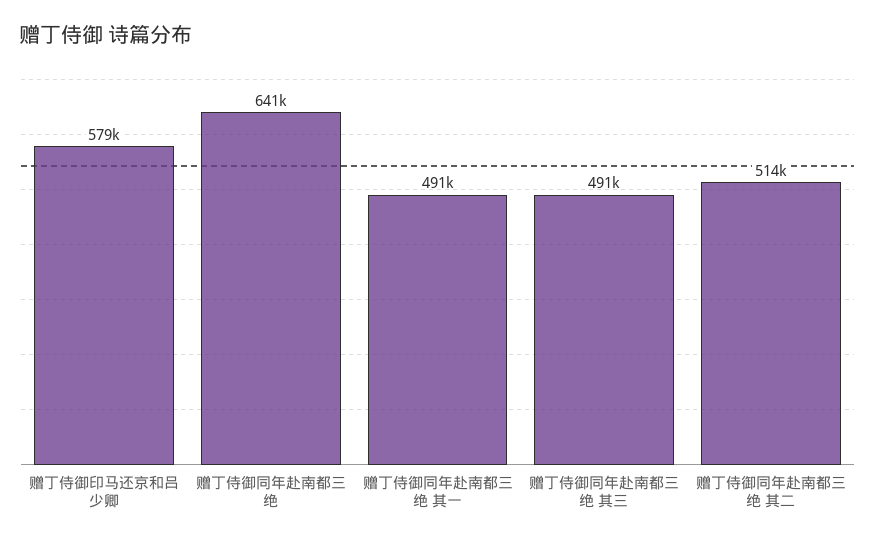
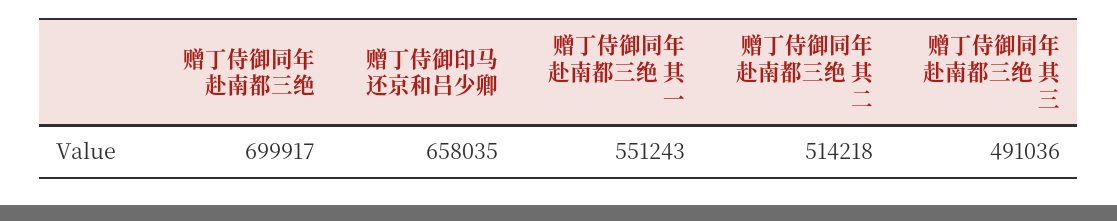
  {
-   "赠丁侍御印马还京和吕少卿": 579000,
+   "赠丁侍御印马还京和吕少卿": 658035,
-   "赠丁侍御同年赴南都三绝": 641000,
+   "赠丁侍御同年赴南都三绝": 699917,
-   "赠丁侍御同年赴南都三绝 其一": 491000,
+   "赠丁侍御同年赴南都三绝 其一": 551243,
    "赠丁侍御同年赴南都三绝 其三": 491036,
    "赠丁侍御同年赴南都三绝 其二": 514218
  }

